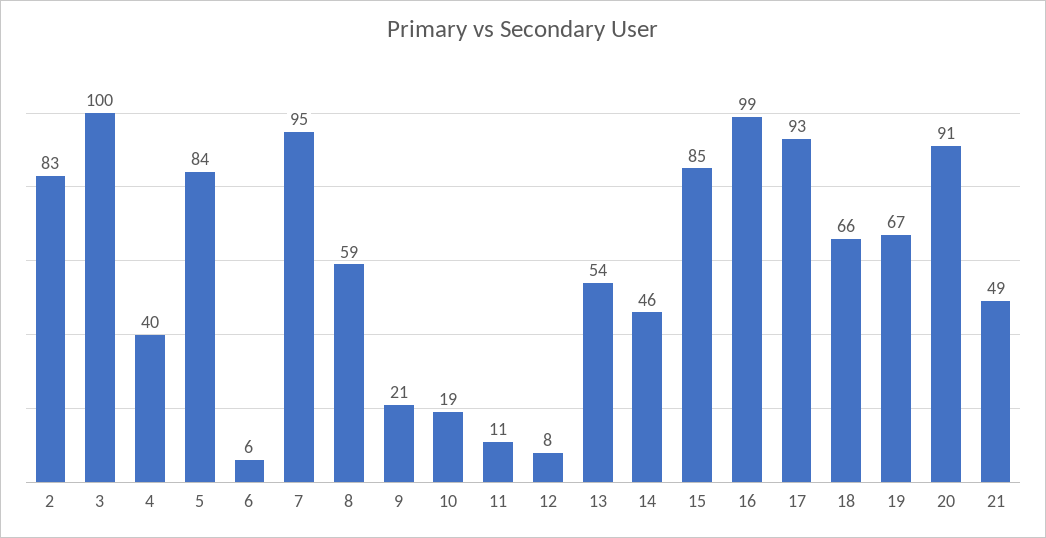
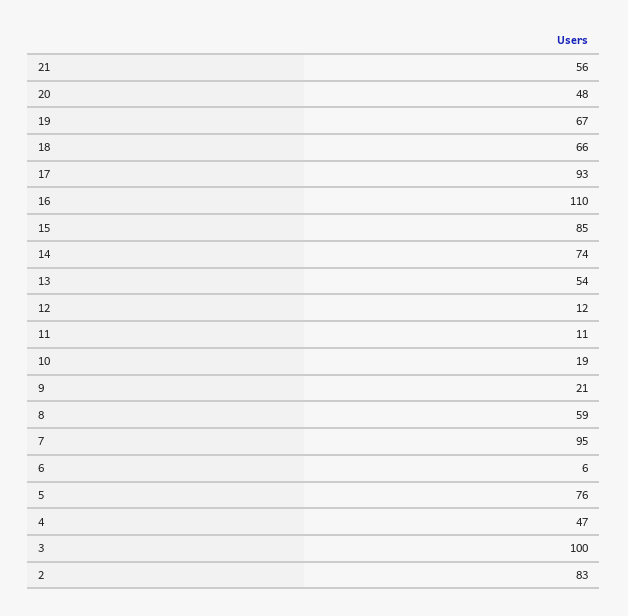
  {
    "2": 83,
    "3": 100,
-   "4": 40,
+   "4": 47,
-   "5": 84,
+   "5": 76,
    "6": 6,
    "7": 95,
    "8": 59,
    "9": 21,
    "10": 19,
    "11": 11,
-   "12": 8,
+   "12": 12,
    "13": 54,
-   "14": 46,
+   "14": 74,
    "15": 85,
-   "16": 99,
+   "16": 110,
    "17": 93,
    "18": 66,
    "19": 67,
-   "20": 91,
+   "20": 48,
-   "21": 49
+   "21": 56
  }

